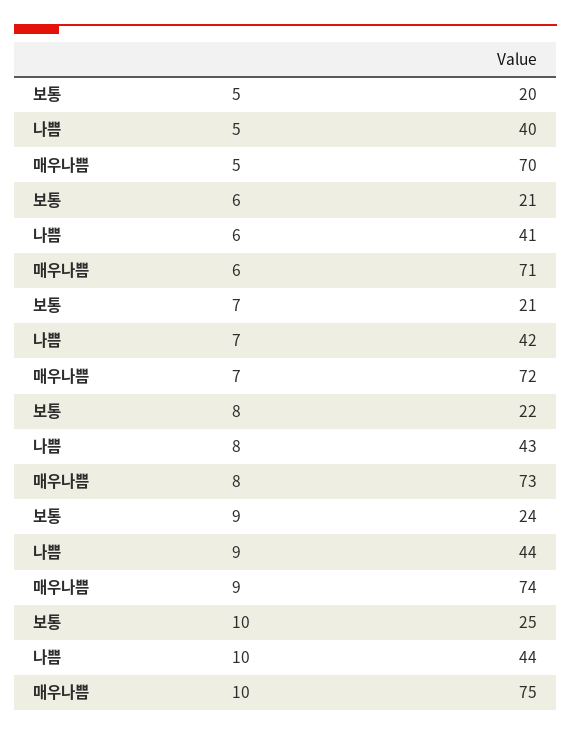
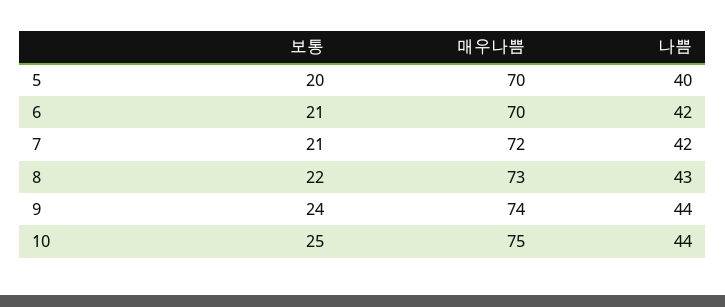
  {
    "보통": {
      "5": 20,
      "6": 21,
      "7": 21,
      "8": 22,
      "9": 24,
      "10": 25
    },
    "나쁨": {
      "5": 40,
-     "6": 41,
+     "6": 42,
      "7": 42,
      "8": 43,
      "9": 44,
      "10": 44
    },
    "매우나쁨": {
      "5": 70,
-     "6": 71,
+     "6": 70,
      "7": 72,
      "8": 73,
      "9": 74,
      "10": 75
    }
  }

